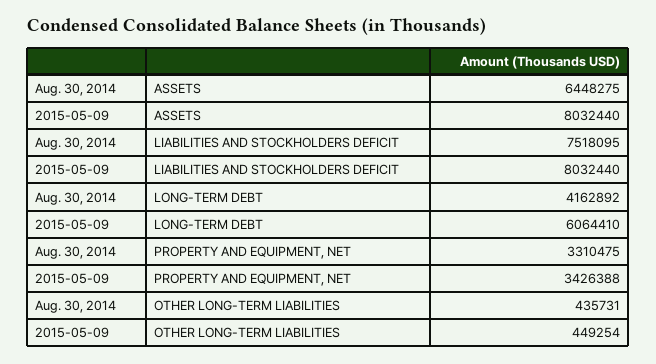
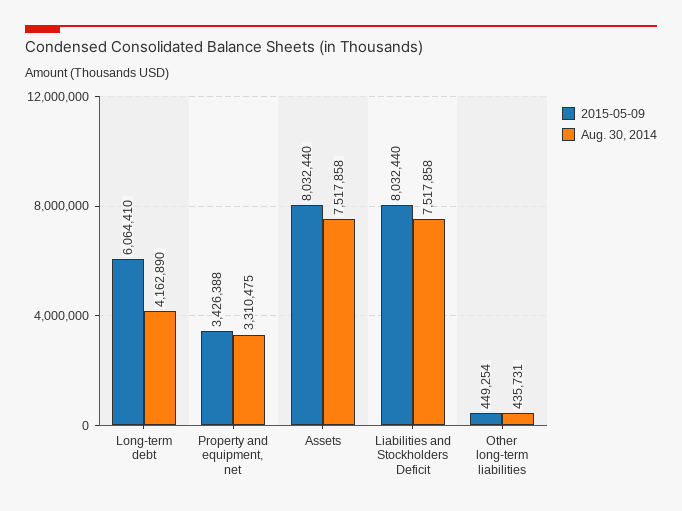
  {
    "Aug. 30, 2014": {
-     "ASSETS": 6448275,
+     "ASSETS": 7517858,
-     "LIABILITIES AND STOCKHOLDERS DEFICIT": 7518095,
+     "LIABILITIES AND STOCKHOLDERS DEFICIT": 7517858,
-     "LONG-TERM DEBT": 4162892,
+     "LONG-TERM DEBT": 4162890,
      "PROPERTY AND EQUIPMENT, NET": 3310475,
      "OTHER LONG-TERM LIABILITIES": 435731
    },
    "2015-05-09": {
      "ASSETS": 8032440,
      "LIABILITIES AND STOCKHOLDERS DEFICIT": 8032440,
      "LONG-TERM DEBT": 6064410,
      "PROPERTY AND EQUIPMENT, NET": 3426388,
      "OTHER LONG-TERM LIABILITIES": 449254
    }
  }

